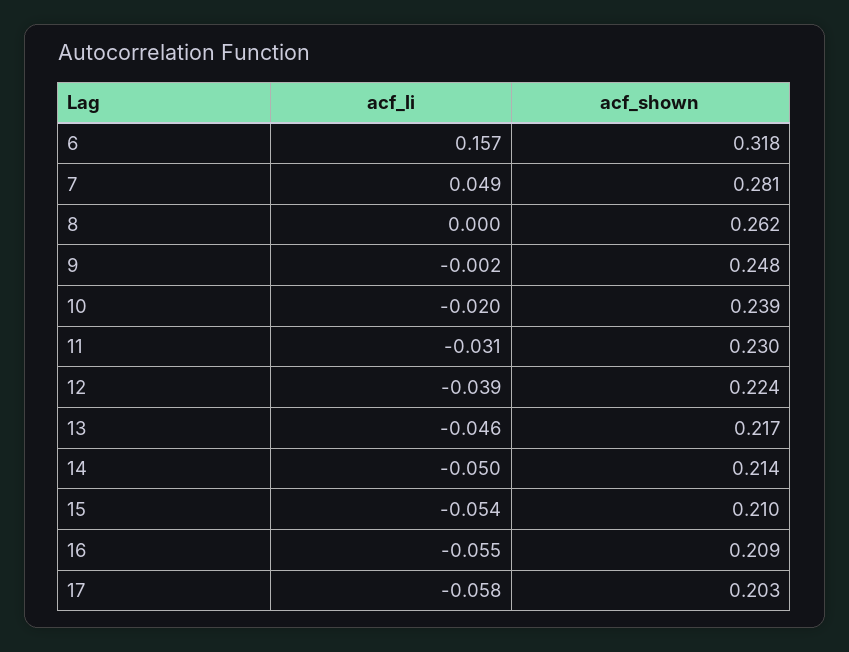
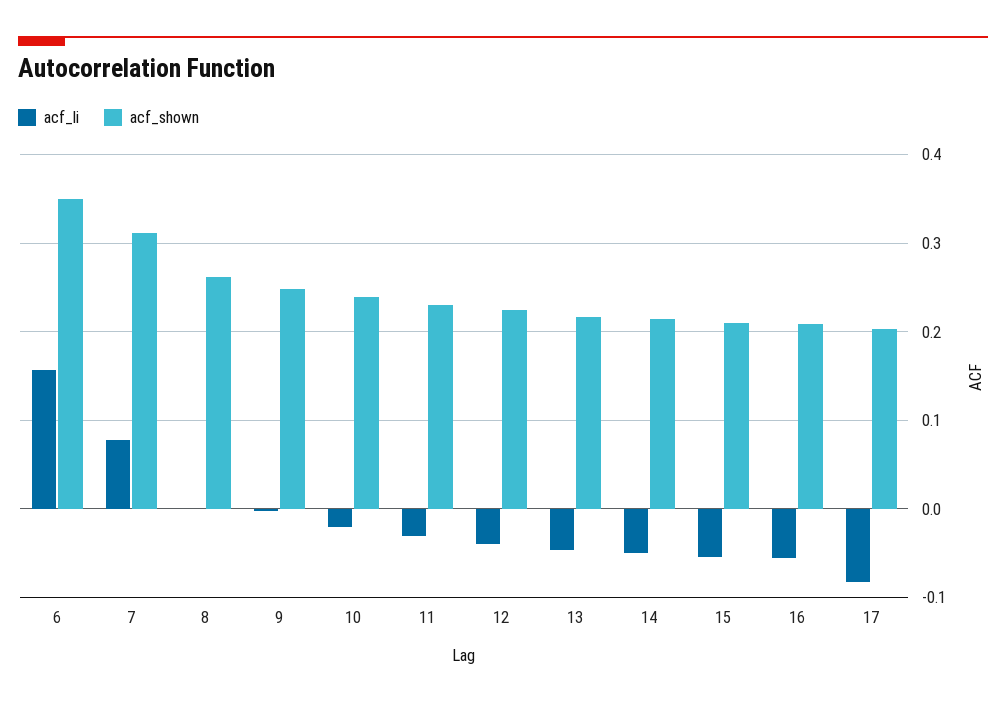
  {
    "acf_li": {
      "6": 0.157,
-     "7": 0.049,
+     "7": 0.08,
      "8": 0,
      "9": -0.002,
      "10": -0.02,
      "11": -0.031,
      "12": -0.039,
      "13": -0.046,
      "14": -0.05,
      "15": -0.054,
      "16": -0.055,
-     "17": -0.058
+     "17": -0.08
    },
    "acf_shown": {
-     "6": 0.318,
+     "6": 0.35,
-     "7": 0.281,
+     "7": 0.31,
      "8": 0.262,
      "9": 0.248,
      "10": 0.239,
      "11": 0.23,
      "12": 0.224,
      "13": 0.217,
      "14": 0.214,
      "15": 0.21,
      "16": 0.209,
      "17": 0.203
    }
  }

